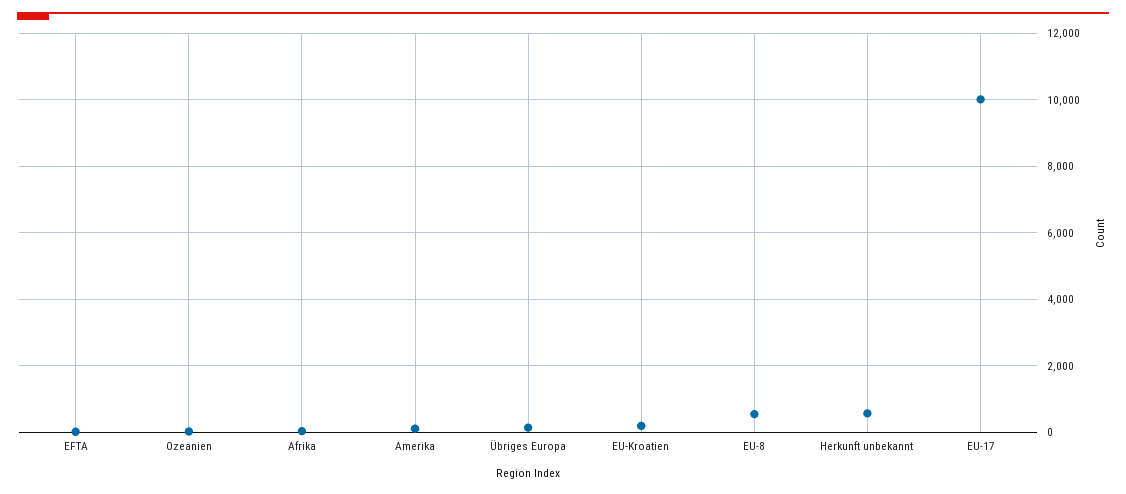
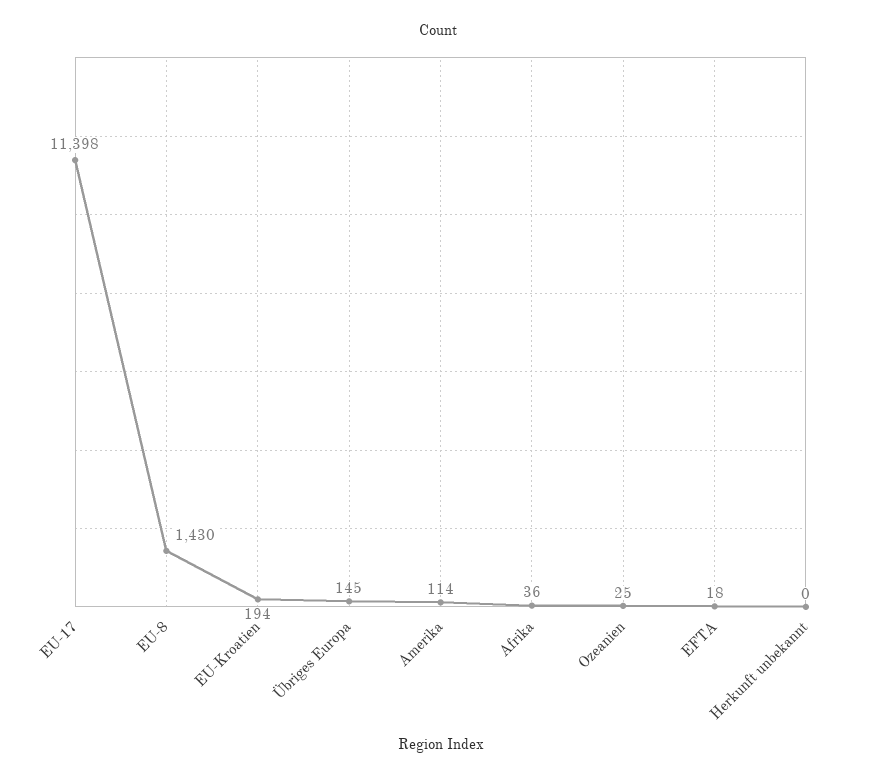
  {
    "EFTA": 18,
    "Ozeanien": 25,
    "Afrika": 36,
    "Amerika": 114,
    "Übriges Europa": 145,
    "EU-Kroatien": 194,
-   "EU-8": 600,
+   "EU-8": 1430,
-   "Herkunft unbekannt": 600,
+   "Herkunft unbekannt": 0,
-   "EU-17": 10000
+   "EU-17": 11398
  }

